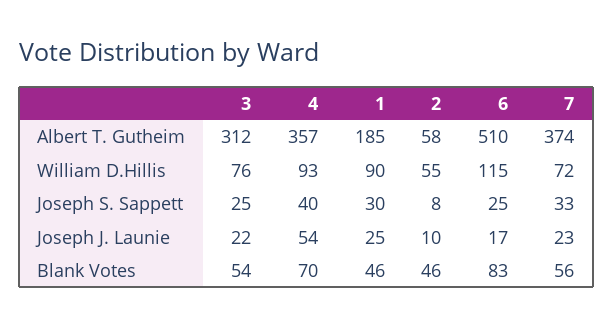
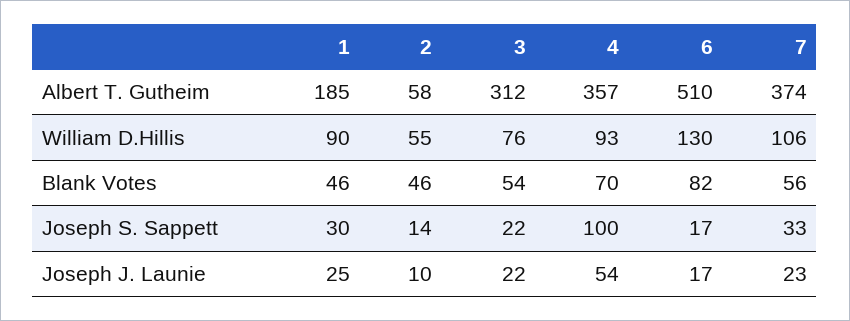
  {
    "3": {
      "Albert T. Gutheim": 312,
      "William D.Hillis": 76,
-     "Joseph S. Sappett": 25,
+     "Joseph S. Sappett": 22,
      "Joseph J. Launie": 22,
      "Blank Votes": 54
    },
    "4": {
      "Albert T. Gutheim": 357,
      "William D.Hillis": 93,
-     "Joseph S. Sappett": 40,
+     "Joseph S. Sappett": 100,
      "Joseph J. Launie": 54,
      "Blank Votes": 70
    },
    "1": {
      "Albert T. Gutheim": 185,
      "William D.Hillis": 90,
      "Joseph S. Sappett": 30,
      "Joseph J. Launie": 25,
      "Blank Votes": 46
    },
    "2": {
      "Albert T. Gutheim": 58,
      "William D.Hillis": 55,
-     "Joseph S. Sappett": 8,
+     "Joseph S. Sappett": 14,
      "Joseph J. Launie": 10,
      "Blank Votes": 46
    },
    "6": {
      "Albert T. Gutheim": 510,
-     "William D.Hillis": 115,
+     "William D.Hillis": 130,
-     "Joseph S. Sappett": 25,
+     "Joseph S. Sappett": 17,
      "Joseph J. Launie": 17,
-     "Blank Votes": 83
+     "Blank Votes": 82
    },
    "7": {
      "Albert T. Gutheim": 374,
-     "William D.Hillis": 72,
+     "William D.Hillis": 106,
      "Joseph S. Sappett": 33,
      "Joseph J. Launie": 23,
      "Blank Votes": 56
    }
  }

